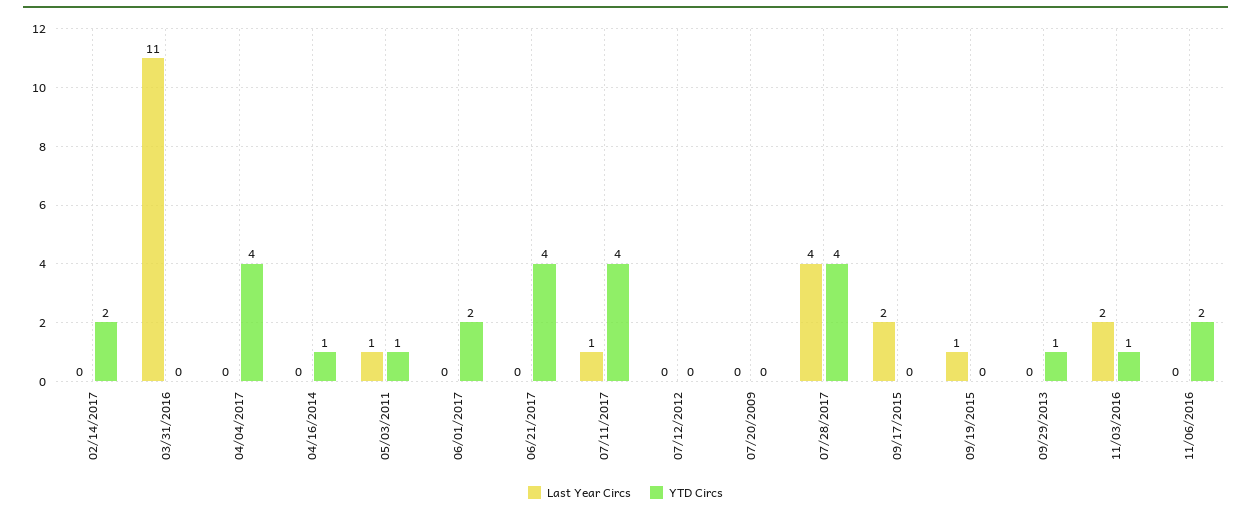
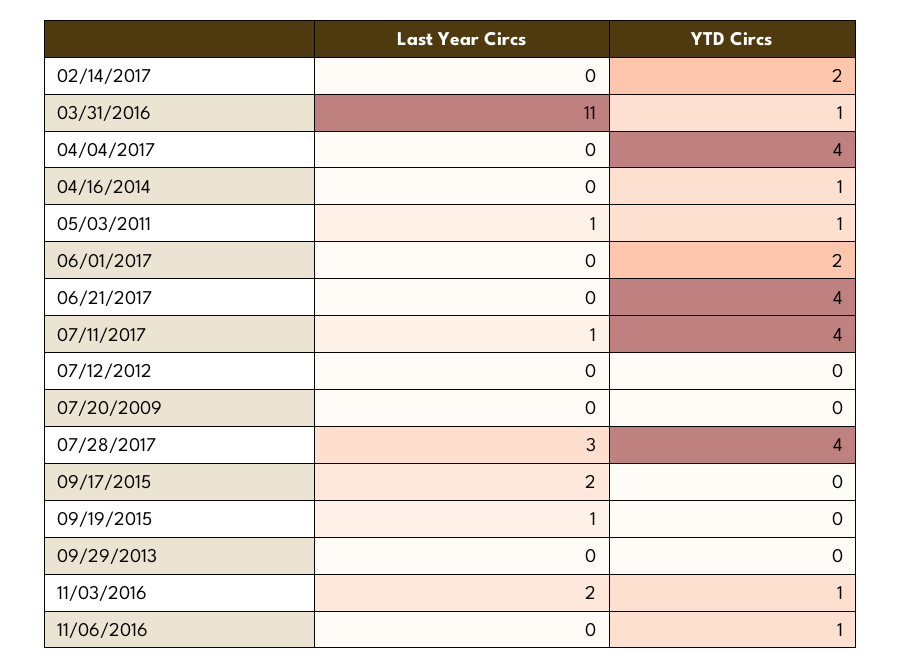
  {
    "Last Year Circs": {
      "02/14/2017": 0,
      "03/31/2016": 11,
      "04/04/2017": 0,
      "04/16/2014": 0,
      "05/03/2011": 1,
      "06/01/2017": 0,
      "06/21/2017": 0,
      "07/11/2017": 1,
      "07/12/2012": 0,
      "07/20/2009": 0,
-     "07/28/2017": 4,
+     "07/28/2017": 3,
      "09/17/2015": 2,
      "09/19/2015": 1,
      "09/29/2013": 0,
      "11/03/2016": 2,
      "11/06/2016": 0
    },
    "YTD Circs": {
      "02/14/2017": 2,
-     "03/31/2016": 0,
+     "03/31/2016": 1,
      "04/04/2017": 4,
      "04/16/2014": 1,
      "05/03/2011": 1,
      "06/01/2017": 2,
      "06/21/2017": 4,
      "07/11/2017": 4,
      "07/12/2012": 0,
      "07/20/2009": 0,
      "07/28/2017": 4,
      "09/17/2015": 0,
      "09/19/2015": 0,
-     "09/29/2013": 1,
+     "09/29/2013": 0,
      "11/03/2016": 1,
-     "11/06/2016": 2
+     "11/06/2016": 1
    }
  }

